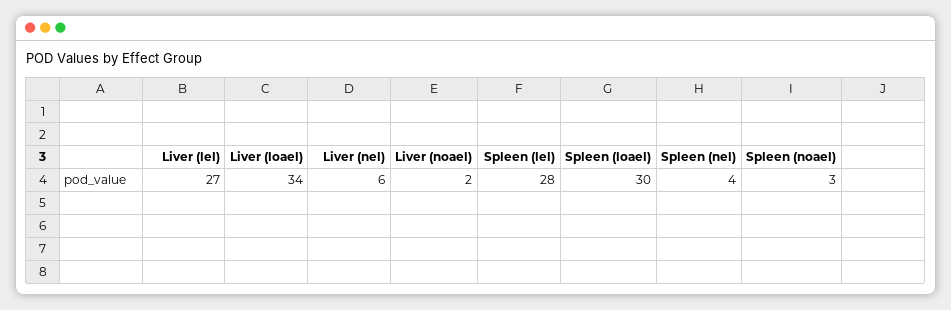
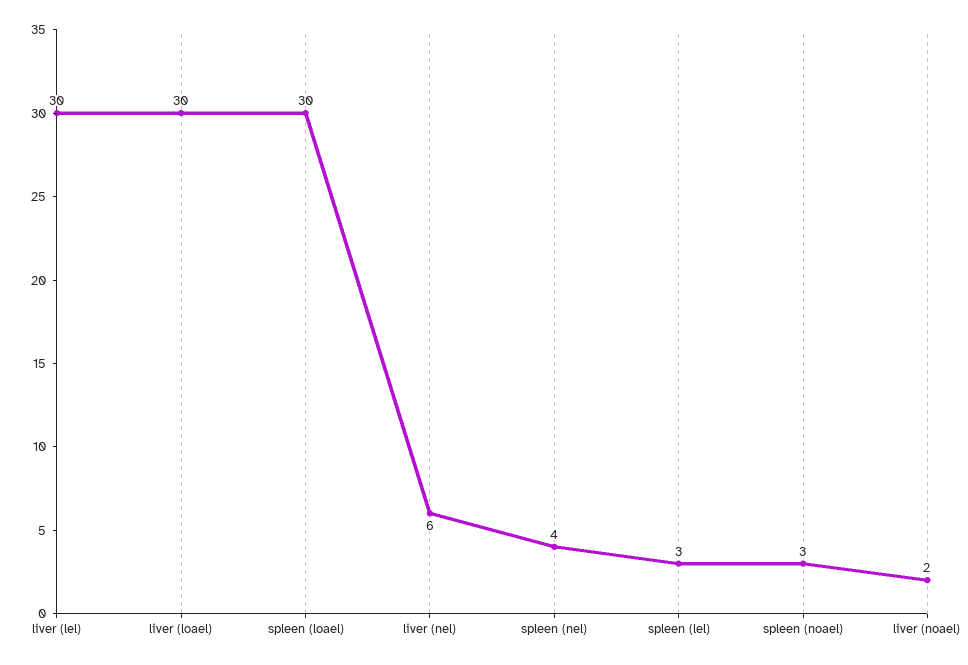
  {
-   "Liver (lel)": 27,
+   "Liver (lel)": 30,
-   "Liver (loael)": 34,
+   "Liver (loael)": 30,
    "Liver (nel)": 6,
    "Liver (noael)": 2,
-   "Spleen (lel)": 28,
+   "Spleen (lel)": 3,
    "Spleen (loael)": 30,
    "Spleen (nel)": 4,
    "Spleen (noael)": 3
  }

